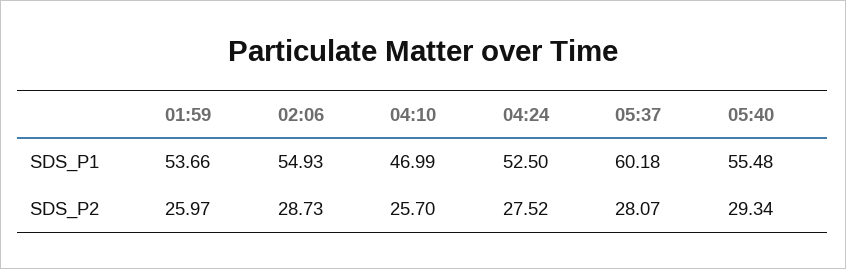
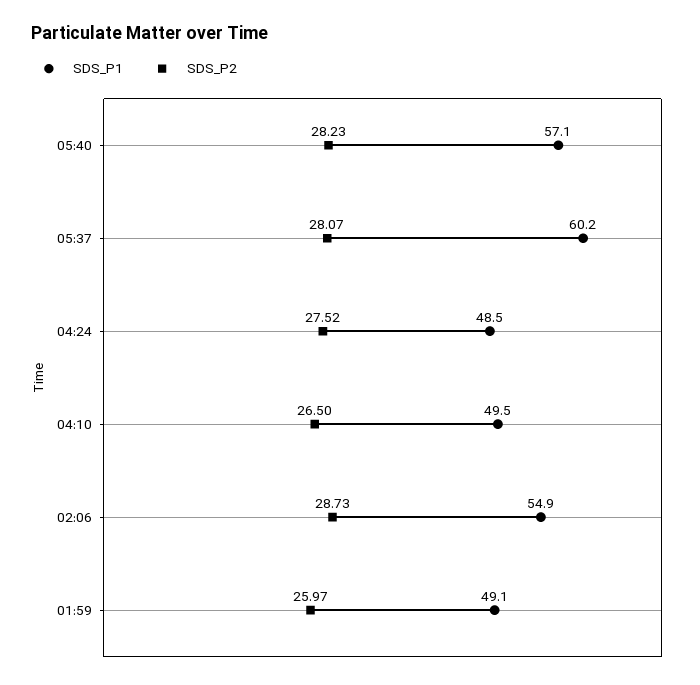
  {
    "SDS_P1": {
-     "01:59": 53.66,
+     "01:59": 49.1,
      "02:06": 54.93,
-     "04:10": 46.99,
+     "04:10": 49.5,
-     "04:24": 52.5,
+     "04:24": 48.5,
      "05:37": 60.18,
-     "05:40": 55.48
+     "05:40": 57.1
    },
    "SDS_P2": {
      "01:59": 25.97,
      "02:06": 28.73,
-     "04:10": 25.7,
+     "04:10": 26.5,
      "04:24": 27.52,
      "05:37": 28.07,
-     "05:40": 29.34
+     "05:40": 28.23
    }
  }

